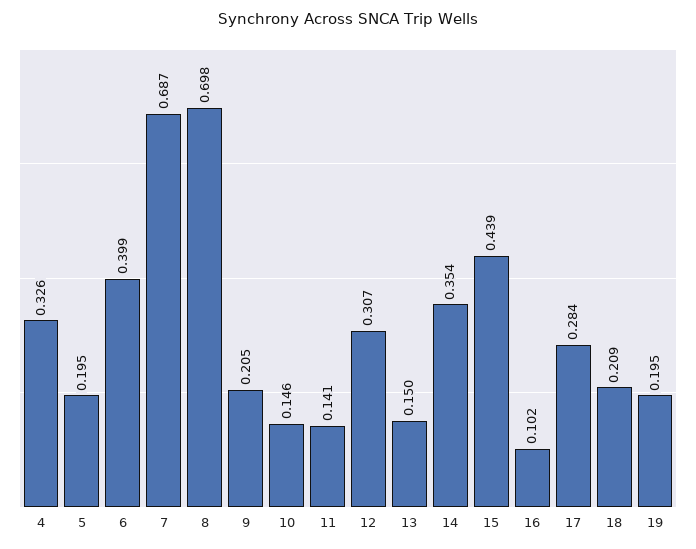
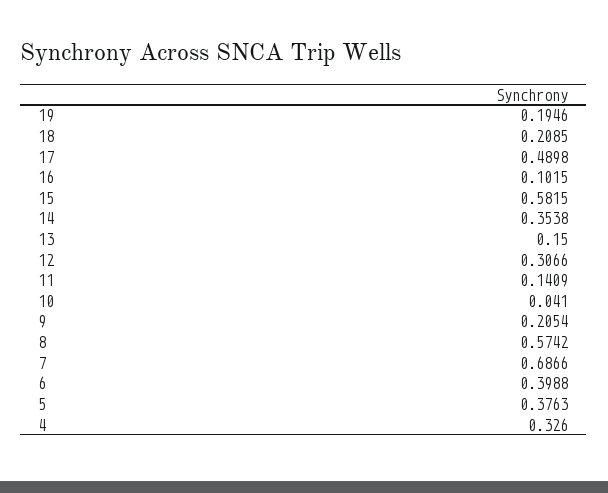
  {
    "4": 0.326,
-   "5": 0.195,
+   "5": 0.3763,
    "6": 0.3988,
    "7": 0.6866,
-   "8": 0.698,
+   "8": 0.5742,
    "9": 0.2054,
-   "10": 0.146,
+   "10": 0.041,
    "11": 0.1409,
    "12": 0.3066,
    "13": 0.15,
    "14": 0.3538,
-   "15": 0.439,
+   "15": 0.5815,
    "16": 0.1015,
-   "17": 0.284,
+   "17": 0.4898,
    "18": 0.2085,
    "19": 0.1946
  }

